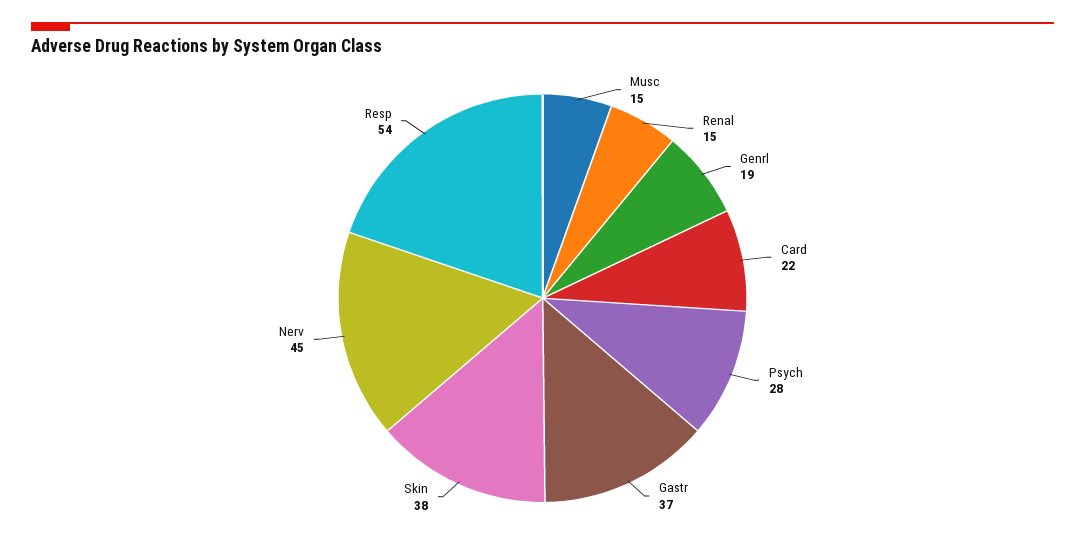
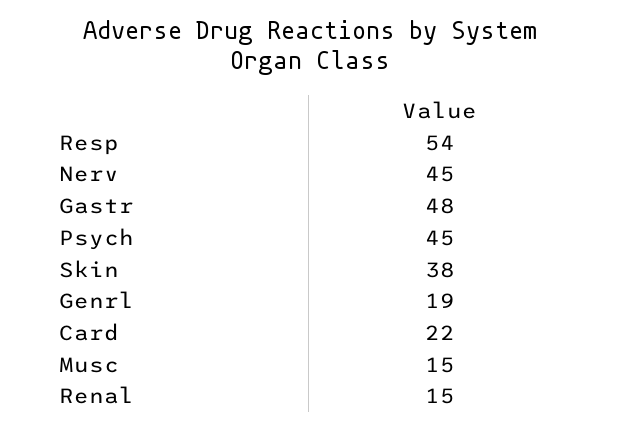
  {
    "Musc": 15,
    "Renal": 15,
    "Genrl": 19,
    "Card": 22,
-   "Psych": 28,
+   "Psych": 45,
-   "Gastr": 37,
+   "Gastr": 48,
    "Skin": 38,
    "Nerv": 45,
    "Resp": 54
  }

